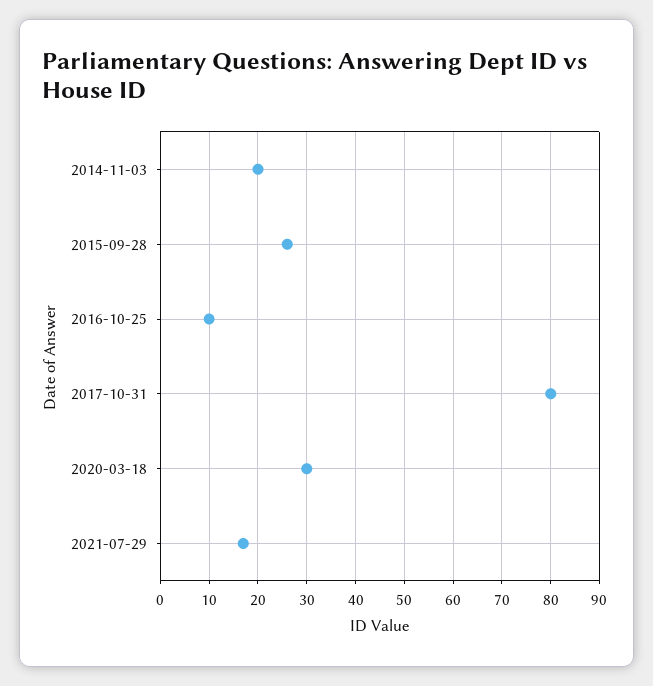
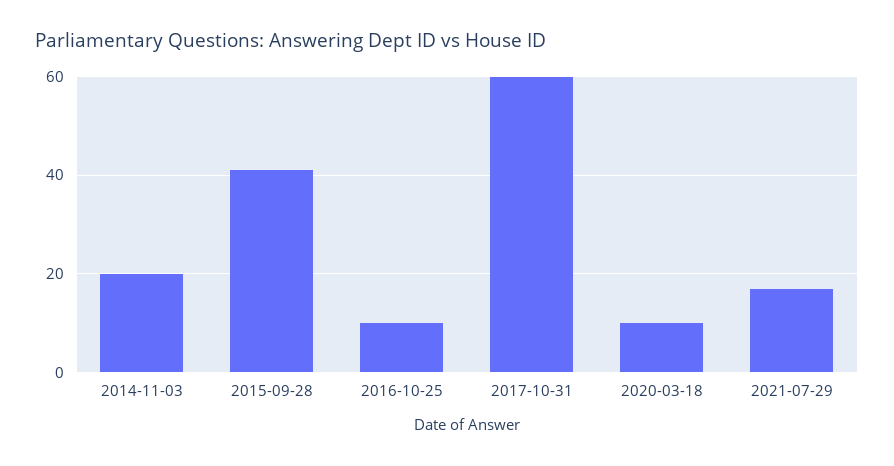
  {
    "2014-11-03": 20,
-   "2015-09-28": 25,
+   "2015-09-28": 40,
    "2016-10-25": 10,
-   "2017-10-31": 80,
+   "2017-10-31": 60,
-   "2020-03-18": 30,
+   "2020-03-18": 10,
    "2021-07-29": 15
  }

